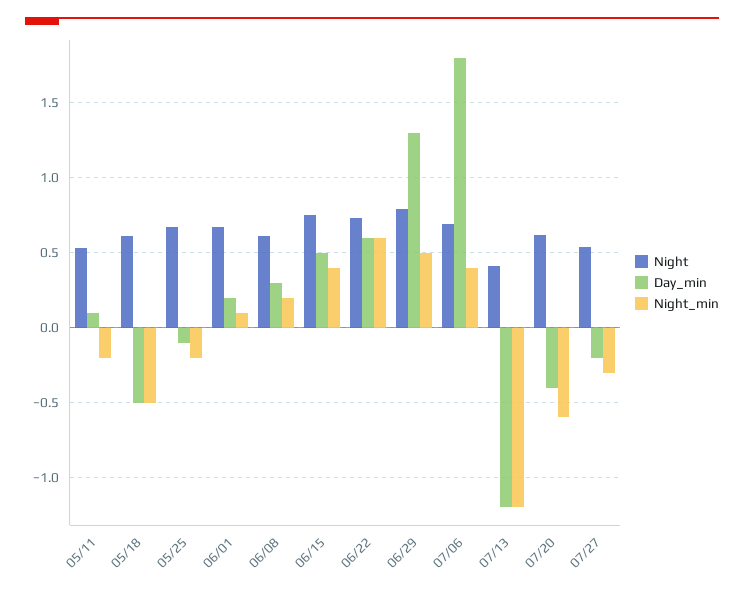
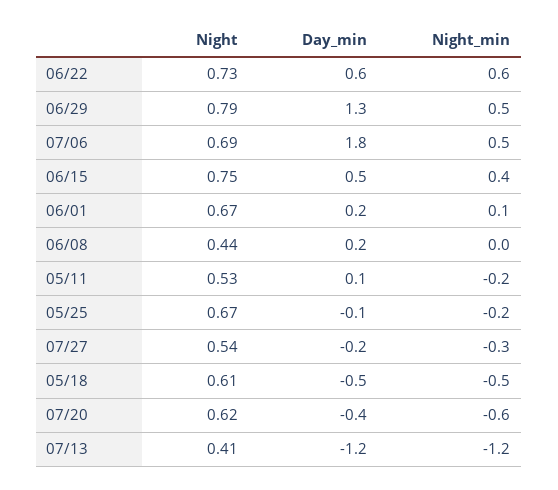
  {
    "Night": {
      "05/11": 0.53,
      "05/18": 0.61,
      "05/25": 0.67,
      "06/01": 0.67,
-     "06/08": 0.6,
+     "06/08": 0.44,
      "06/15": 0.75,
      "06/22": 0.73,
      "06/29": 0.79,
      "07/06": 0.69,
      "07/13": 0.41,
      "07/20": 0.62,
      "07/27": 0.54
    },
    "Day_min": {
      "05/11": 0.1,
      "05/18": -0.5,
      "05/25": -0.1,
      "06/01": 0.2,
-     "06/08": 0.3,
+     "06/08": 0.2,
      "06/15": 0.5,
      "06/22": 0.6,
      "06/29": 1.3,
      "07/06": 1.8,
      "07/13": -1.2,
      "07/20": -0.4,
      "07/27": -0.2
    },
    "Night_min": {
      "05/11": -0.2,
      "05/18": -0.5,
      "05/25": -0.2,
      "06/01": 0.1,
-     "06/08": 0.2,
+     "06/08": 0,
      "06/15": 0.4,
      "06/22": 0.6,
      "06/29": 0.5,
-     "07/06": 0.4,
+     "07/06": 0.5,
      "07/13": -1.2,
      "07/20": -0.6,
      "07/27": -0.3
    }
  }

